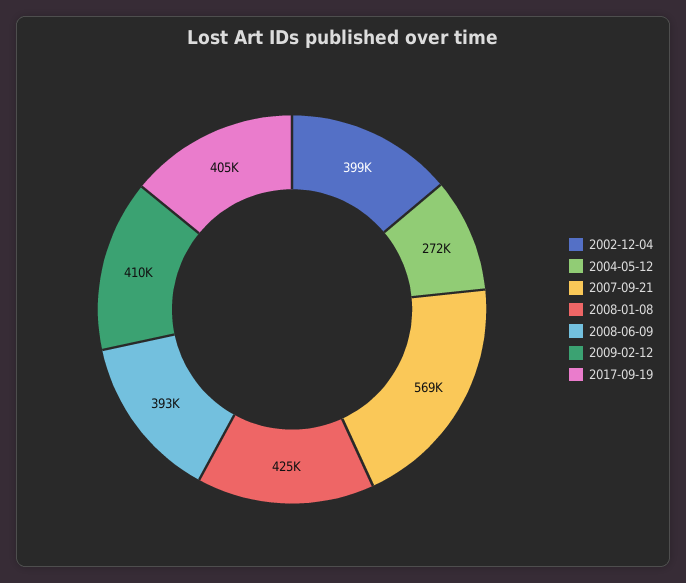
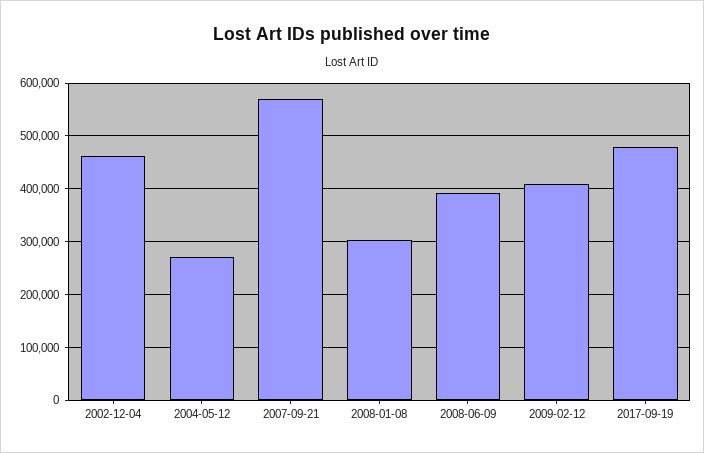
  {
-   "2002-12-04": 399000,
+   "2002-12-04": 460000,
    "2004-05-12": 272000,
    "2007-09-21": 569000,
-   "2008-01-08": 425000,
+   "2008-01-08": 300000,
    "2008-06-09": 393000,
    "2009-02-12": 410000,
-   "2017-09-19": 405000
+   "2017-09-19": 480000
  }

